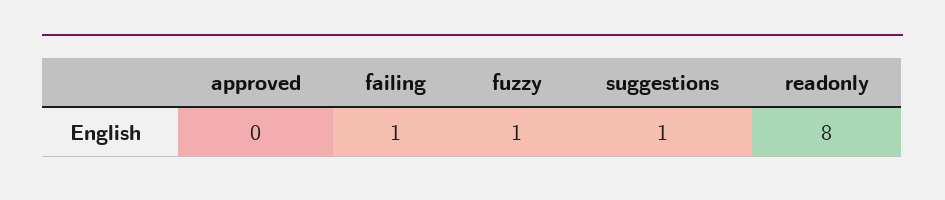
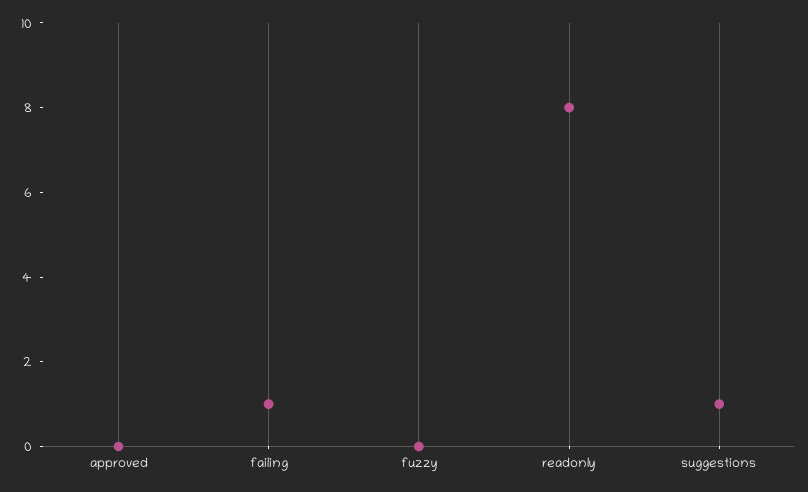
  {
    "approved": 0,
    "failing": 1,
-   "fuzzy": 1,
+   "fuzzy": 0,
    "suggestions": 1,
    "readonly": 8
  }

